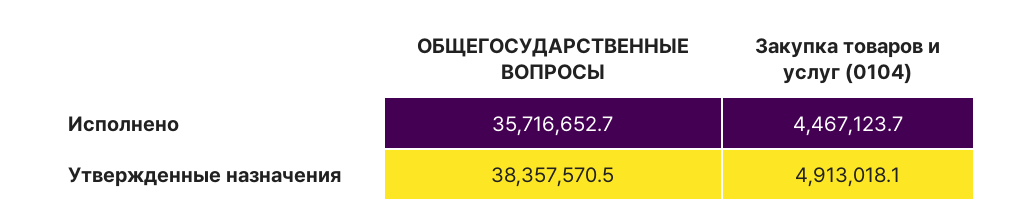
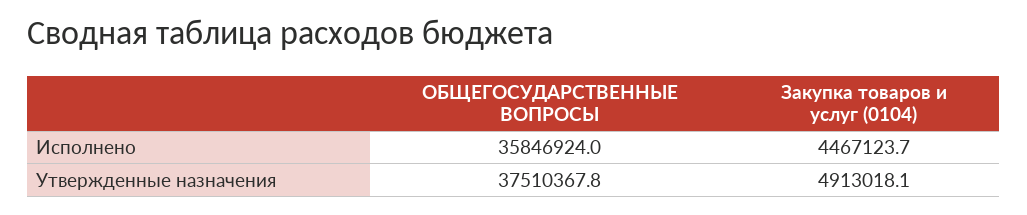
  {
    "ОБЩЕГОСУДАРСТВЕННЫЕ ВОПРОСЫ": {
-     "Исполнено": 35716652.7,
+     "Исполнено": 35846924,
-     "Утвержденные назначения": 38357570.5
+     "Утвержденные назначения": 37510367.8
    },
    "Закупка товаров и услуг (0104)": {
      "Исполнено": 4467123.7,
      "Утвержденные назначения": 4913018.1
    }
  }

